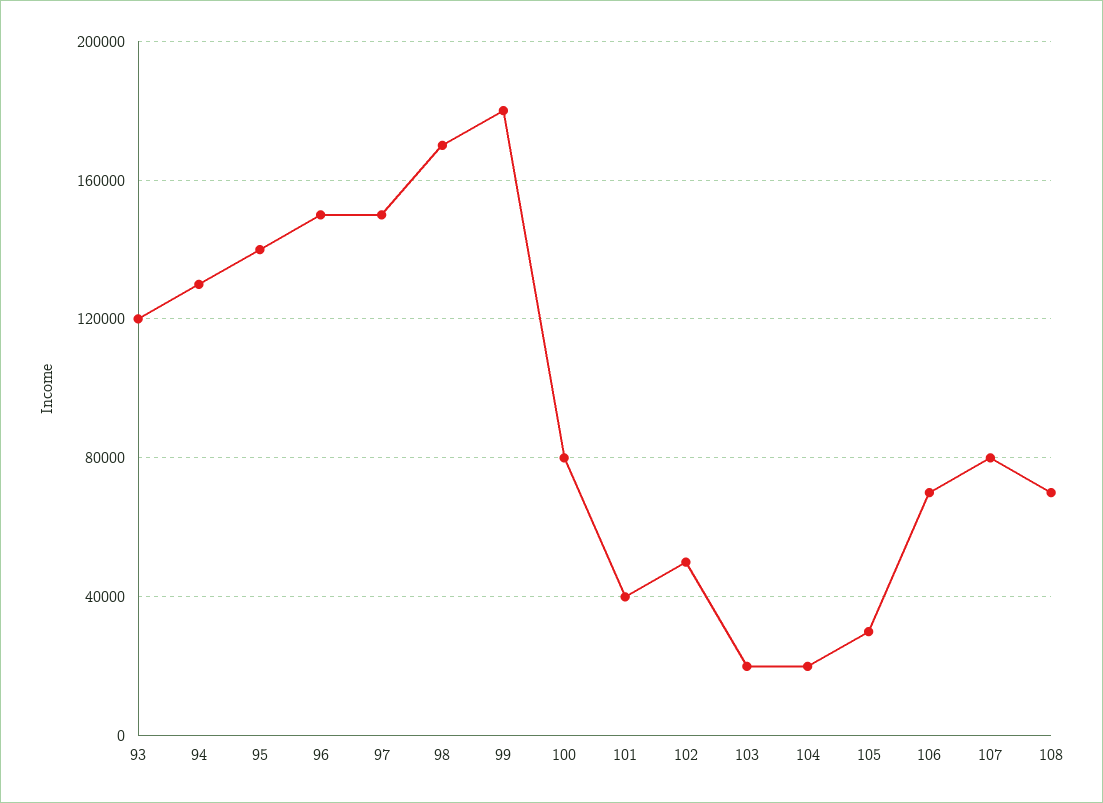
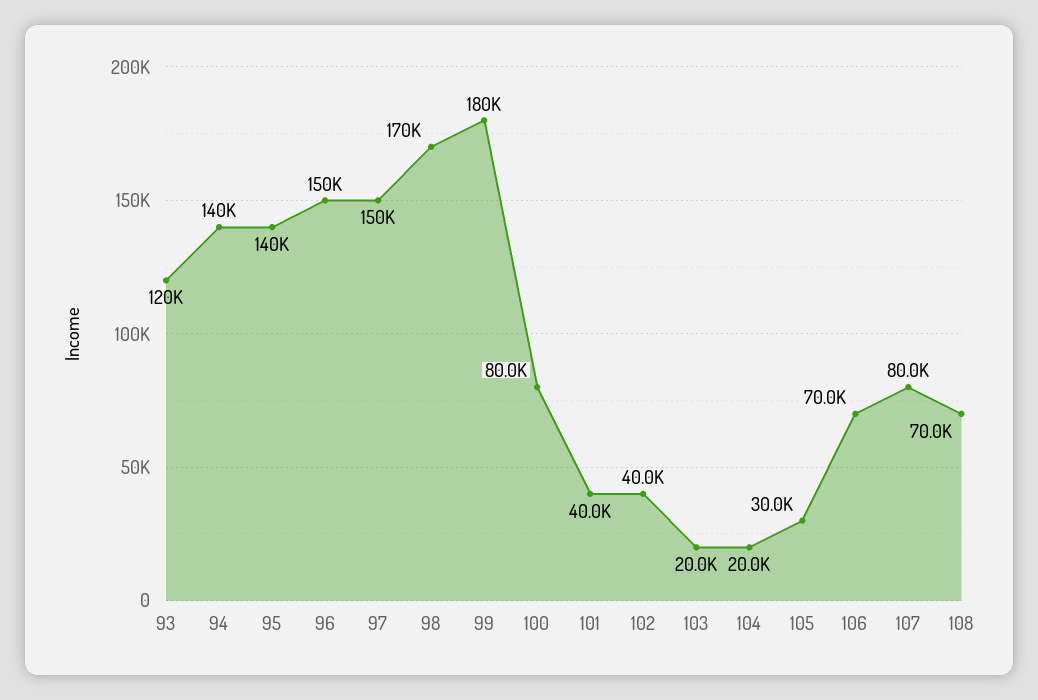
  {
    "93": 120000,
-   "94": 130000,
+   "94": 140000,
    "95": 140000,
    "96": 150000,
    "97": 150000,
    "98": 170000,
    "99": 180000,
    "100": 80000,
    "101": 40000,
-   "102": 50000,
+   "102": 40000,
    "103": 20000,
    "104": 20000,
    "105": 30000,
    "106": 70000,
    "107": 80000,
    "108": 70000
  }

